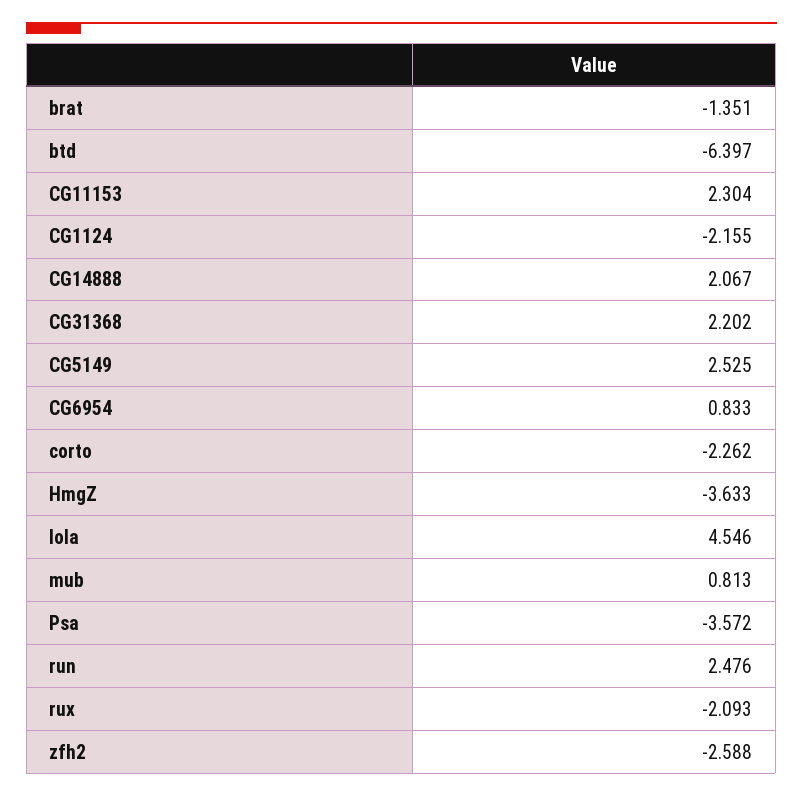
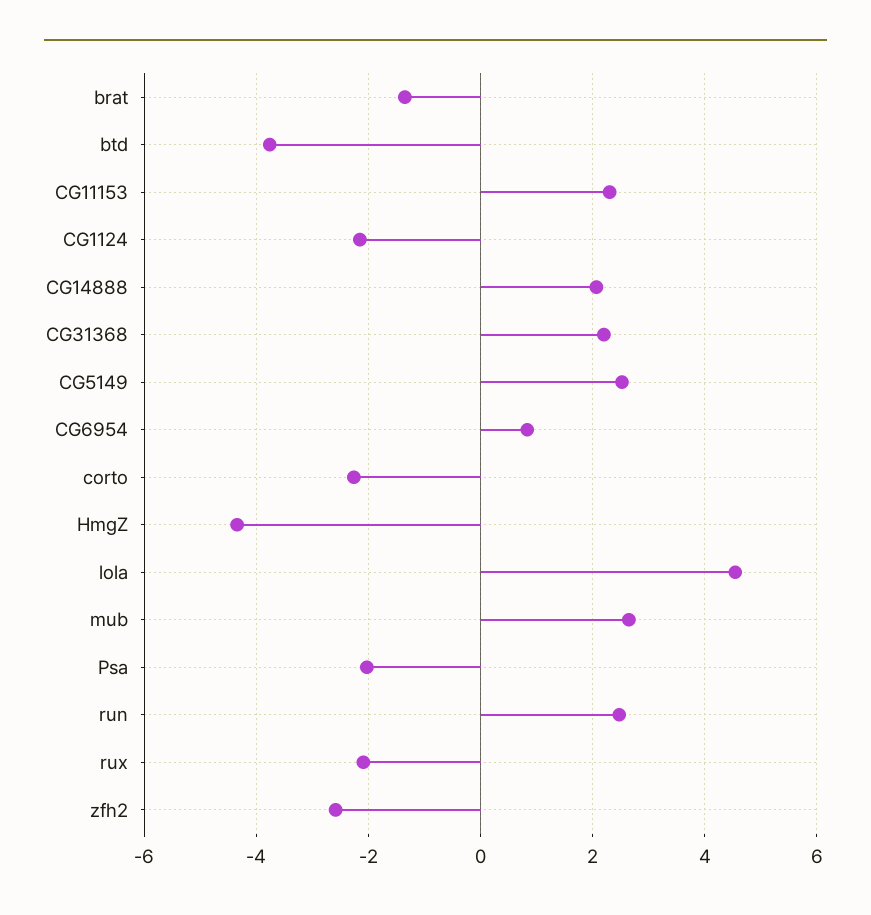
  {
    "brat": -1.351,
-   "btd": -6.397,
+   "btd": -3.8,
    "CG11153": 2.304,
    "CG1124": -2.155,
    "CG14888": 2.067,
    "CG31368": 2.202,
    "CG5149": 2.525,
    "CG6954": 0.833,
    "corto": -2.262,
-   "HmgZ": -3.633,
+   "HmgZ": -4.4,
    "lola": 4.546,
-   "mub": 0.813,
+   "mub": 2.6,
-   "Psa": -3.572,
+   "Psa": -2,
    "run": 2.476,
    "rux": -2.093,
    "zfh2": -2.588
  }

